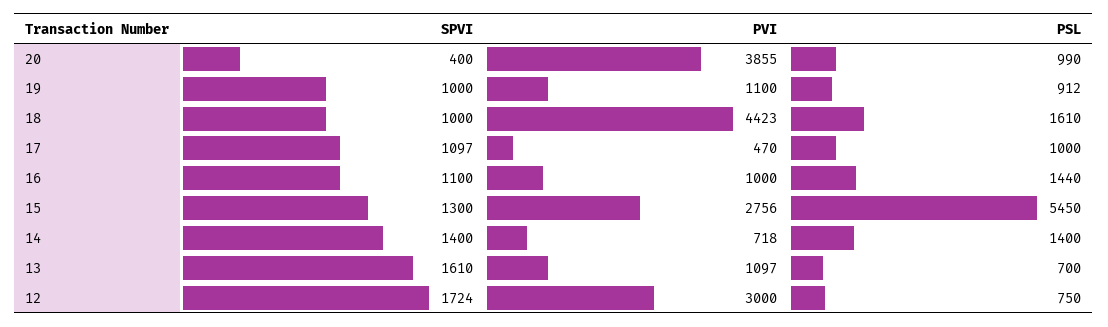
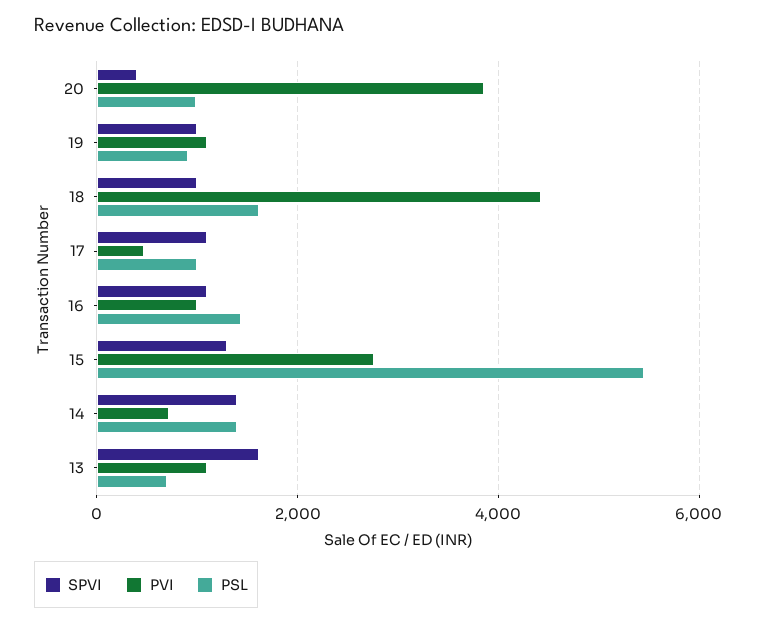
  {
    "SPVI": {
      "20": 400,
      "19": 1000,
      "18": 1000,
      "17": 1097,
      "16": 1100,
      "15": 1300,
      "14": 1400,
-     "13": 1610,
+     "13": 1610
-     "12": 1724
    },
    "PVI": {
      "20": 3855,
      "19": 1100,
      "18": 4423,
      "17": 470,
      "16": 1000,
      "15": 2756,
      "14": 718,
-     "13": 1097,
+     "13": 1097
-     "12": 3000
    },
    "PSL": {
      "20": 990,
      "19": 912,
      "18": 1610,
      "17": 1000,
      "16": 1440,
      "15": 5450,
      "14": 1400,
-     "13": 700,
+     "13": 700
-     "12": 750
    }
  }

